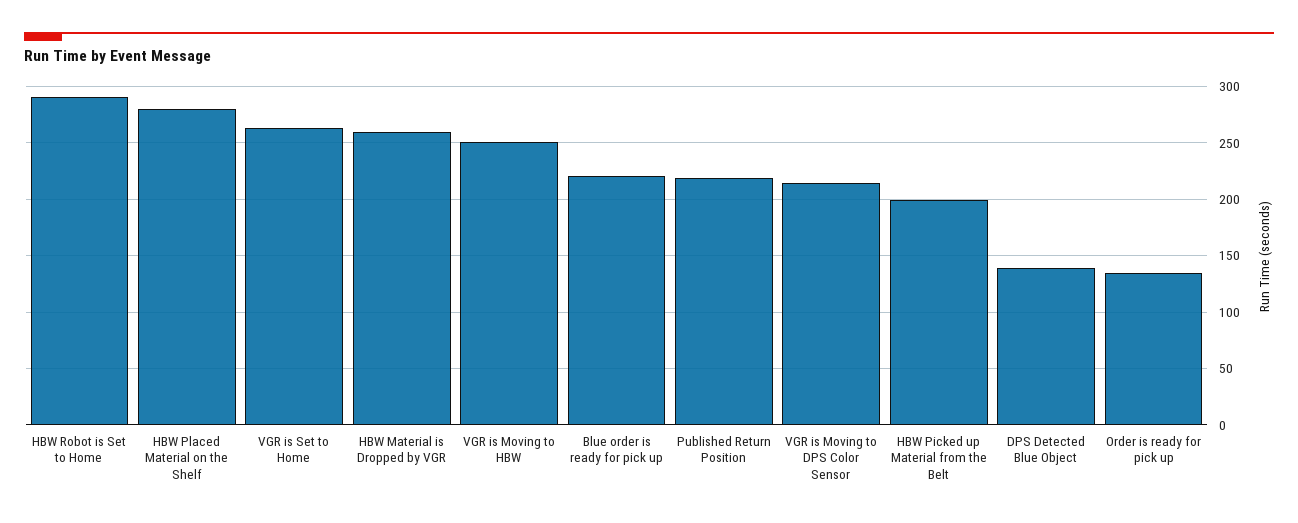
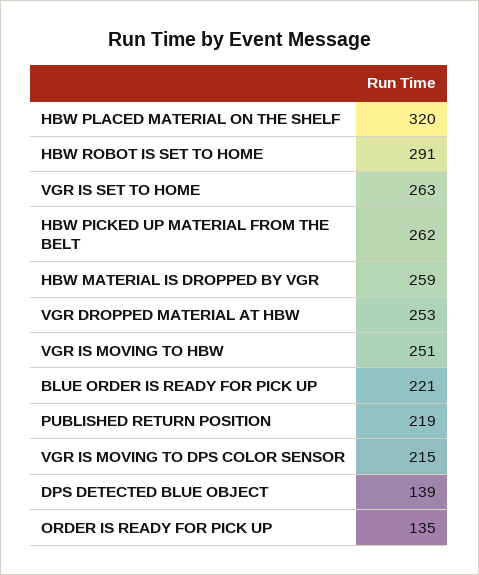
  {
    "HBW Robot is Set to Home": 291,
-   "HBW Placed Material on the Shelf": 280,
+   "HBW Placed Material on the Shelf": 320,
    "VGR is Set to Home": 263,
    "HBW Material is Dropped by VGR": 259,
    "VGR is Moving to HBW": 251,
    "Blue order is ready for pick up": 221,
    "Published Return Position": 219,
    "VGR is Moving to DPS Color Sensor": 215,
-   "HBW Picked up Material from the Belt": 200,
+   "HBW Picked up Material from the Belt": 262,
    "DPS Detected Blue Object": 139,
-   "Order is ready for pick up": 135
+   "Order is ready for pick up": 135,
+   "VGR DROPPED MATERIAL AT HBW": 253
  }

